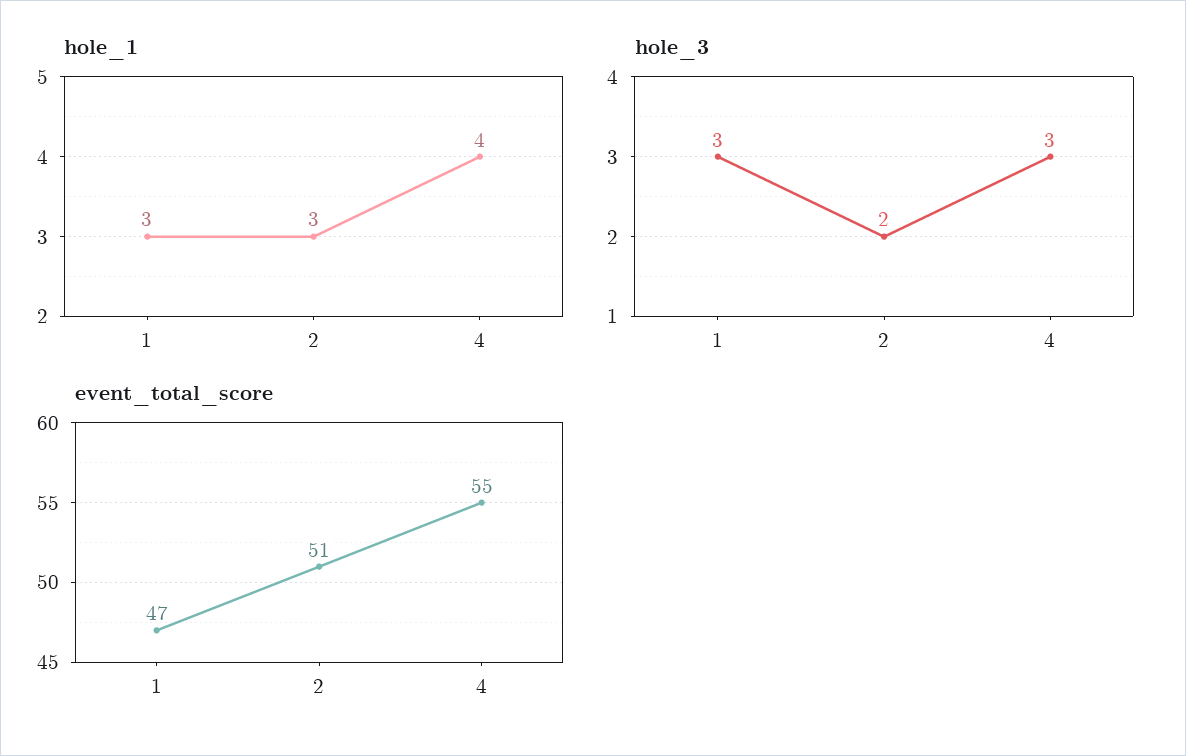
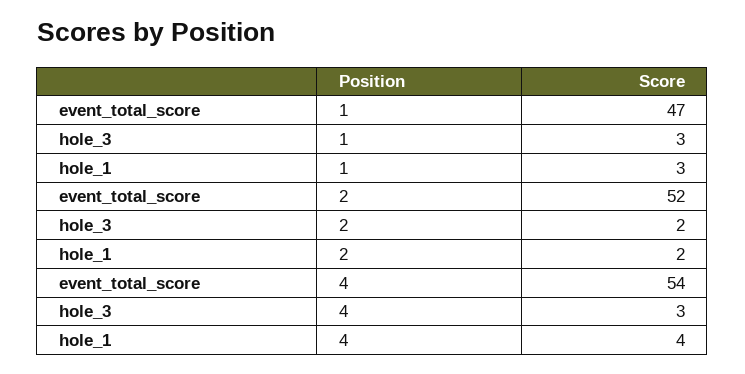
  {
    "hole_1": {
      "1": 3,
-     "2": 3,
+     "2": 2,
      "4": 4
    },
    "hole_3": {
      "1": 3,
      "2": 2,
      "4": 3
    },
    "event_total_score": {
      "1": 47,
-     "2": 51,
+     "2": 52,
-     "4": 55
+     "4": 54
    }
  }

